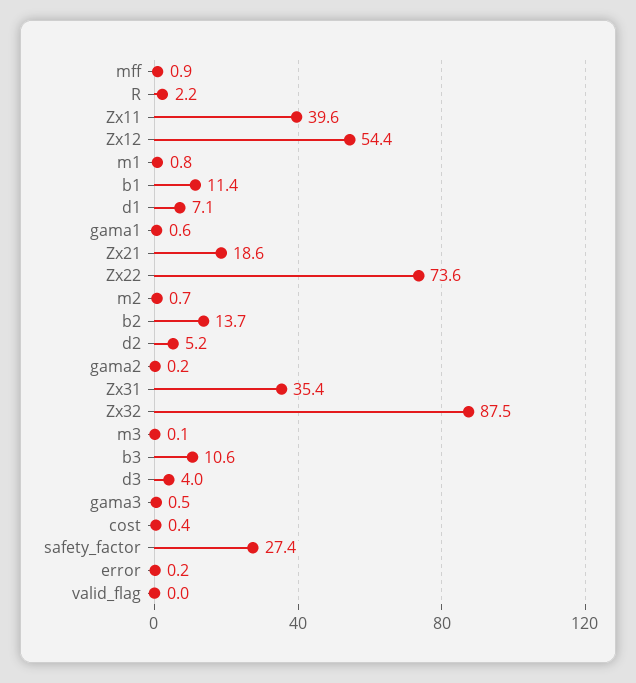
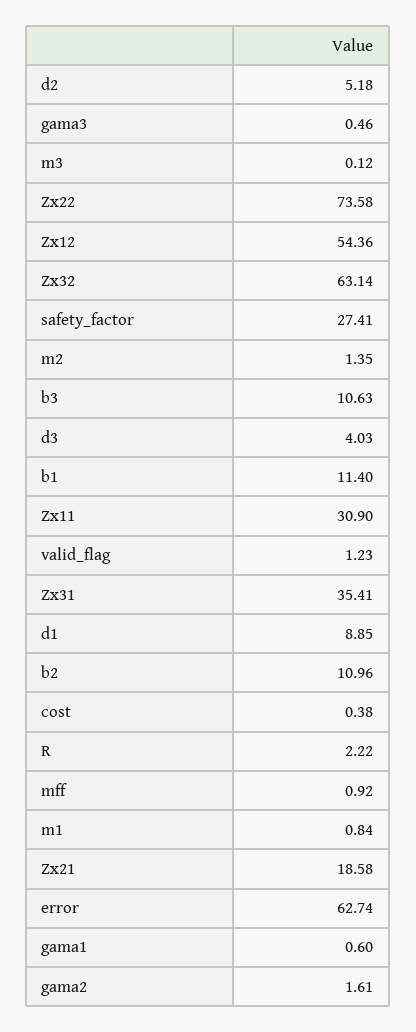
  {
    "mff": 0.92,
    "R": 2.22,
-   "Zx11": 39.6,
+   "Zx11": 30.9,
    "Zx12": 54.36,
    "m1": 0.84,
    "b1": 11.4,
-   "d1": 7.1,
+   "d1": 8.85,
    "gama1": 0.6,
    "Zx21": 18.58,
    "Zx22": 73.58,
-   "m2": 0.7,
+   "m2": 1.35,
-   "b2": 13.7,
+   "b2": 10.96,
    "d2": 5.18,
-   "gama2": 0.2,
+   "gama2": 1.61,
    "Zx31": 35.41,
-   "Zx32": 87.5,
+   "Zx32": 63.14,
    "m3": 0.12,
    "b3": 10.63,
    "d3": 4.03,
    "gama3": 0.46,
    "cost": 0.38,
    "safety_factor": 27.41,
-   "error": 0.2,
+   "error": 62.74,
-   "valid_flag": 0
+   "valid_flag": 1.23
  }

